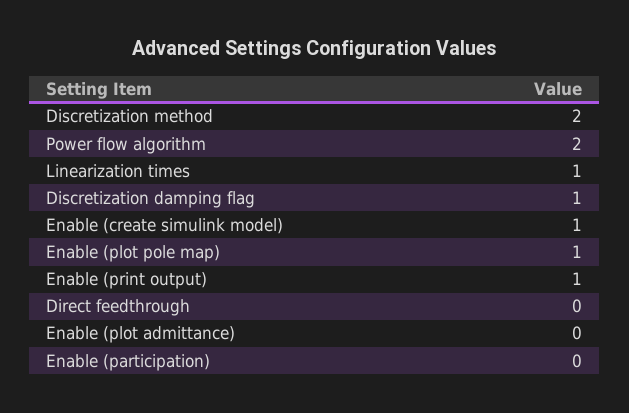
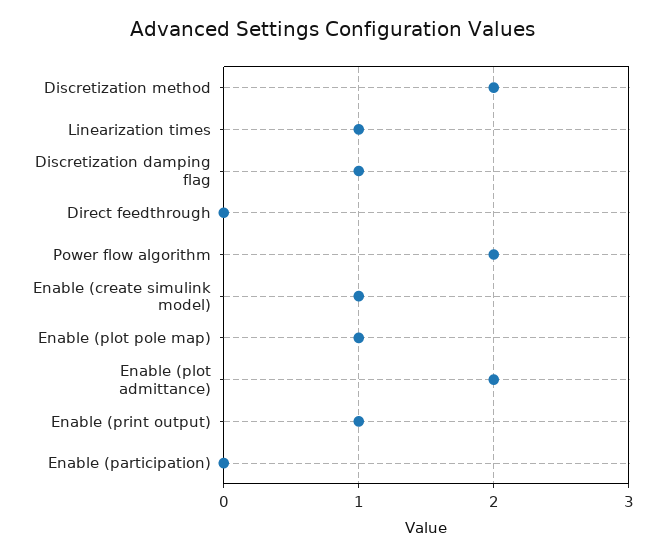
  {
    "Discretization method": 2,
    "Power flow algorithm": 2,
    "Linearization times": 1,
    "Discretization damping flag": 1,
    "Enable (create simulink model)": 1,
    "Enable (plot pole map)": 1,
    "Enable (print output)": 1,
    "Direct feedthrough": 0,
-   "Enable (plot admittance)": 0,
+   "Enable (plot admittance)": 2,
    "Enable (participation)": 0
  }

